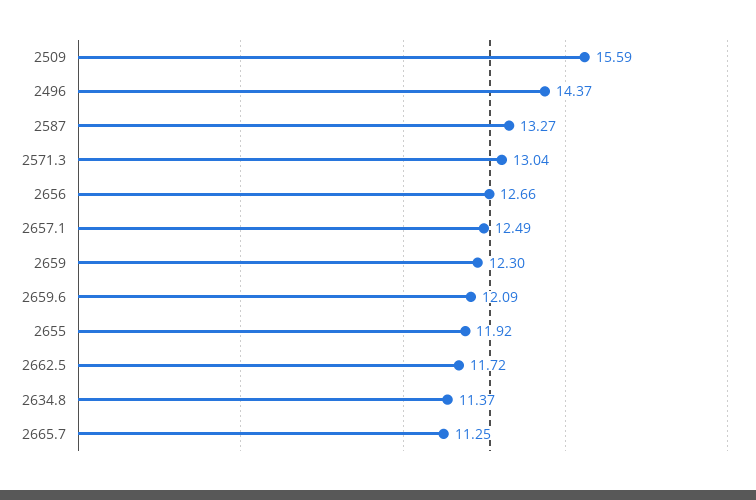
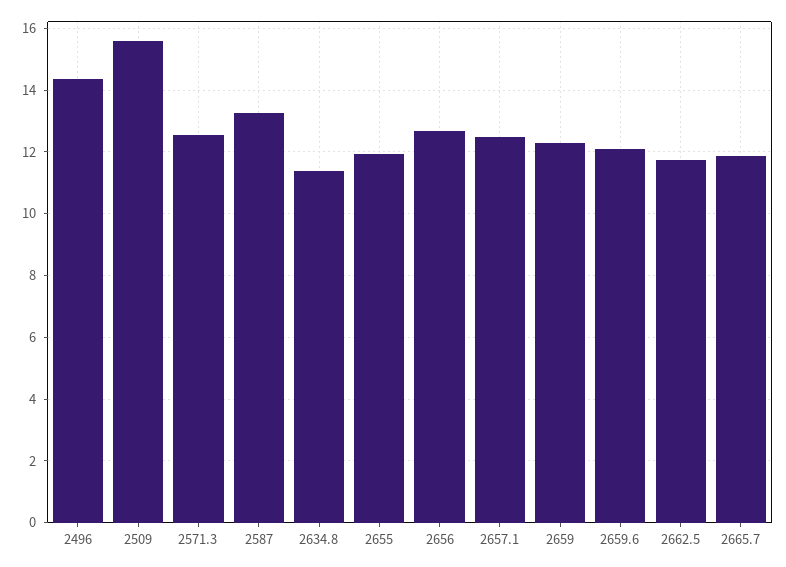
  {
    "2509": 15.59,
    "2496": 14.37,
    "2587": 13.27,
-   "2571.3": 13.04,
+   "2571.3": 12.6,
    "2656": 12.66,
    "2657.1": 12.49,
    "2659": 12.3,
    "2659.6": 12.09,
    "2655": 11.92,
    "2662.5": 11.72,
    "2634.8": 11.37,
-   "2665.7": 11.25
+   "2665.7": 11.8
  }

